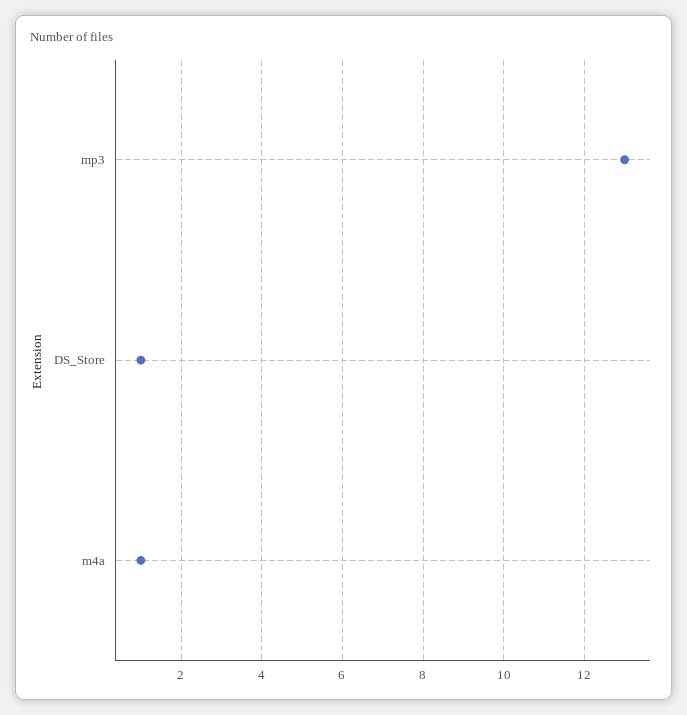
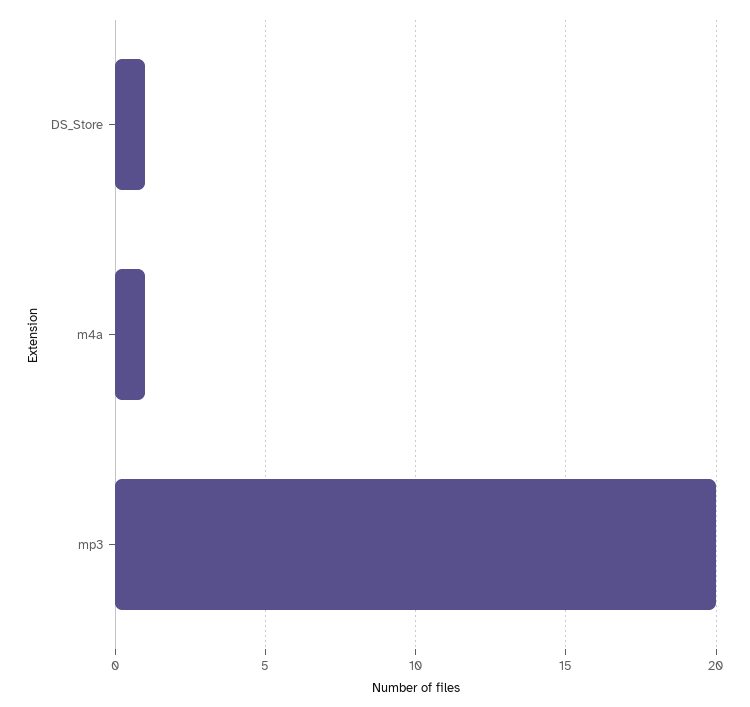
  {
-   "mp3": 13,
+   "mp3": 20,
    "DS_Store": 1,
    "m4a": 1
  }

